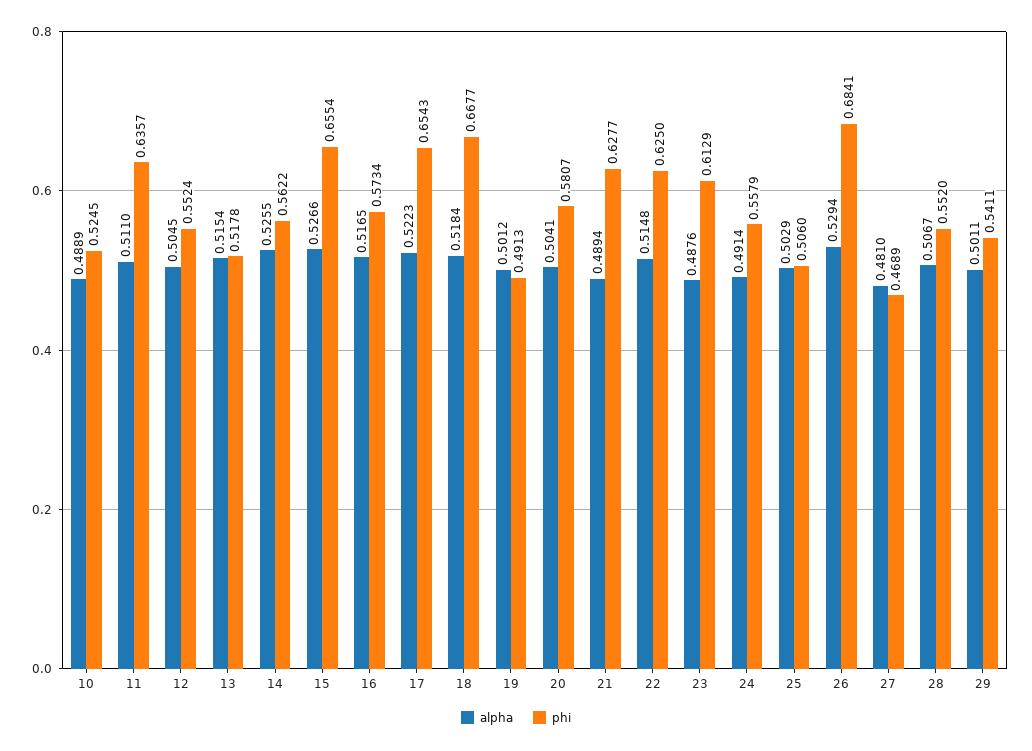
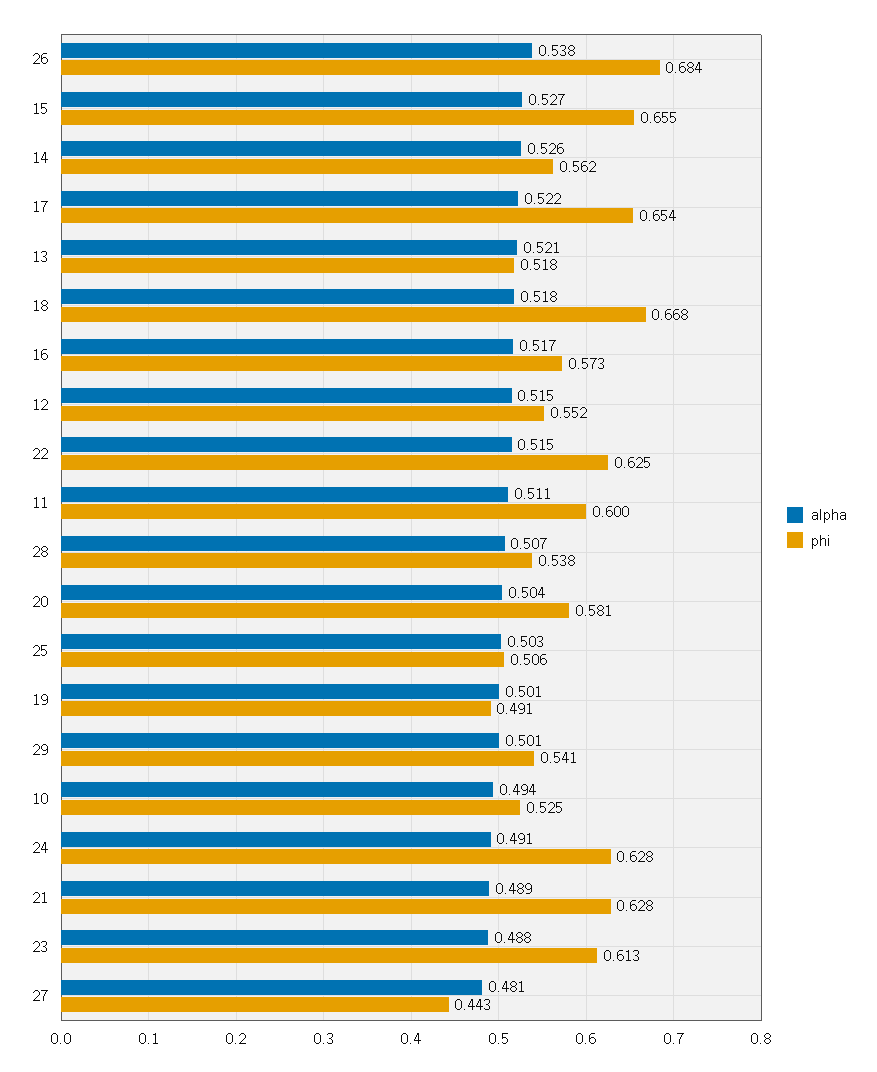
  {
    "alpha": {
-     "10": 0.4889,
+     "10": 0.494,
      "11": 0.511,
-     "12": 0.5045,
+     "12": 0.515,
-     "13": 0.5154,
+     "13": 0.521,
      "14": 0.5255,
      "15": 0.5266,
      "16": 0.5165,
      "17": 0.5223,
      "18": 0.5184,
      "19": 0.5012,
      "20": 0.5041,
      "21": 0.4894,
      "22": 0.5148,
      "23": 0.4876,
      "24": 0.4914,
      "25": 0.5029,
-     "26": 0.5294,
+     "26": 0.538,
      "27": 0.481,
      "28": 0.5067,
      "29": 0.5011
    },
    "phi": {
      "10": 0.5245,
-     "11": 0.6357,
+     "11": 0.6,
      "12": 0.5524,
      "13": 0.5178,
      "14": 0.5622,
      "15": 0.6554,
      "16": 0.5734,
      "17": 0.6543,
      "18": 0.6677,
      "19": 0.4913,
      "20": 0.5807,
      "21": 0.6277,
      "22": 0.625,
      "23": 0.6129,
-     "24": 0.5579,
+     "24": 0.628,
      "25": 0.506,
      "26": 0.6841,
-     "27": 0.4689,
+     "27": 0.443,
-     "28": 0.552,
+     "28": 0.538,
      "29": 0.5411
    }
  }

